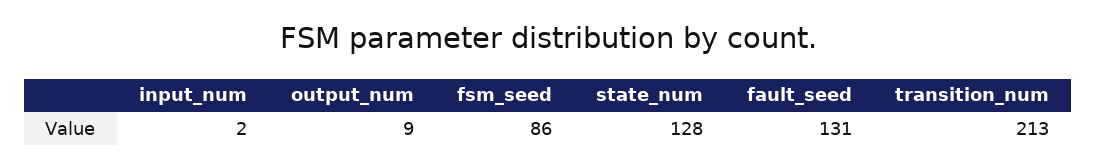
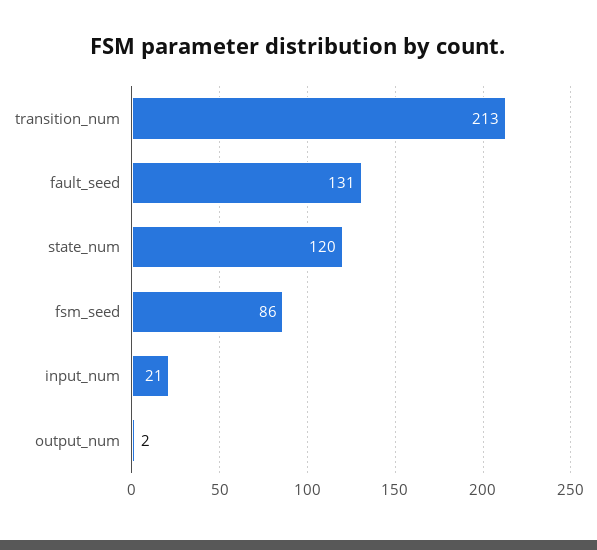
  {
-   "input_num": 2,
+   "input_num": 21,
-   "output_num": 9,
+   "output_num": 2,
    "fsm_seed": 86,
-   "state_num": 128,
+   "state_num": 120,
    "fault_seed": 131,
    "transition_num": 213
  }

